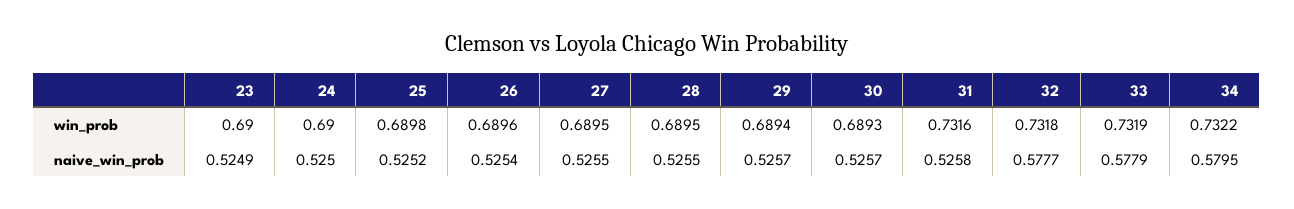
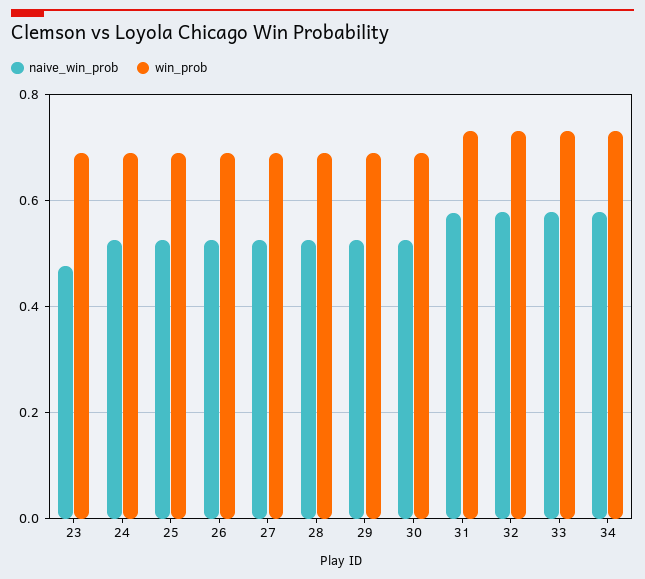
  {
    "win_prob": {
      "23": 0.69,
      "24": 0.69,
      "25": 0.6898,
      "26": 0.6896,
      "27": 0.6895,
      "28": 0.6895,
      "29": 0.6894,
      "30": 0.6893,
      "31": 0.7316,
      "32": 0.7318,
      "33": 0.7319,
      "34": 0.7322
    },
    "naive_win_prob": {
-     "23": 0.5249,
+     "23": 0.48,
      "24": 0.525,
      "25": 0.5252,
      "26": 0.5254,
      "27": 0.5255,
      "28": 0.5255,
      "29": 0.5257,
      "30": 0.5257,
-     "31": 0.5258,
+     "31": 0.58,
      "32": 0.5777,
      "33": 0.5779,
      "34": 0.5795
    }
  }

